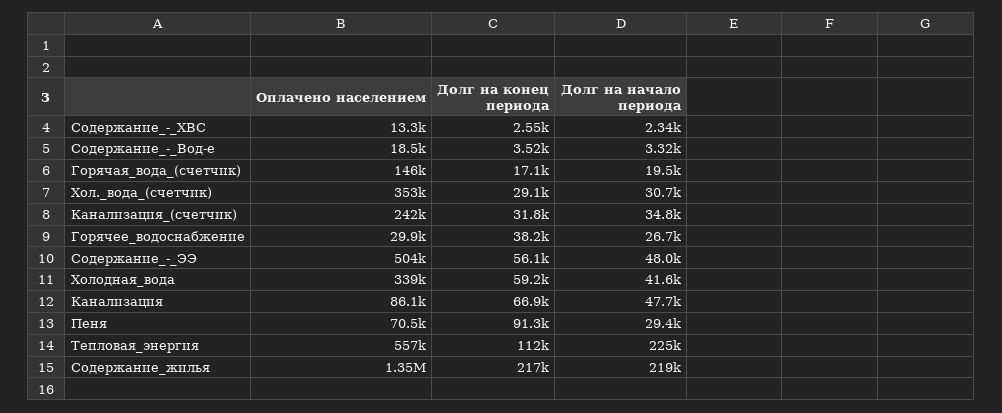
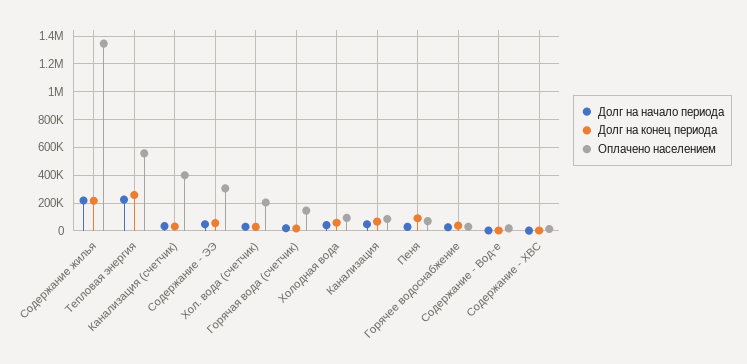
  {
    "Оплачено населением": {
      "Содержание_-_ХВС": 13300,
      "Содержание_-_Вод-е": 18500,
      "Горячая_вода_(счетчик)": 146000,
-     "Хол._вода_(счетчик)": 353000,
+     "Хол._вода_(счетчик)": 200000,
-     "Канализация_(счетчик)": 242000,
+     "Канализация_(счетчик)": 400000,
      "Горячее_водоснабжение": 29900,
-     "Содержание_-_ЭЭ": 504000,
+     "Содержание_-_ЭЭ": 300000,
-     "Холодная_вода": 339000,
+     "Холодная_вода": 100000,
      "Канализация": 86100,
      "Пеня": 70500,
      "Тепловая_энергия": 557000,
      "Содержание_жилья": 1350000
    },
    "Долг на конец периода": {
      "Содержание_-_ХВС": 2550,
      "Содержание_-_Вод-е": 3520,
      "Горячая_вода_(счетчик)": 17100,
      "Хол._вода_(счетчик)": 29100,
      "Канализация_(счетчик)": 31800,
      "Горячее_водоснабжение": 38200,
      "Содержание_-_ЭЭ": 56100,
      "Холодная_вода": 59200,
      "Канализация": 66900,
      "Пеня": 91300,
-     "Тепловая_энергия": 112000,
+     "Тепловая_энергия": 250000,
      "Содержание_жилья": 217000
    },
    "Долг на начало периода": {
      "Содержание_-_ХВС": 2340,
      "Содержание_-_Вод-е": 3320,
      "Горячая_вода_(счетчик)": 19500,
      "Хол._вода_(счетчик)": 30700,
      "Канализация_(счетчик)": 34800,
      "Горячее_водоснабжение": 26700,
      "Содержание_-_ЭЭ": 48000,
      "Холодная_вода": 41600,
      "Канализация": 47700,
      "Пеня": 29400,
      "Тепловая_энергия": 225000,
      "Содержание_жилья": 219000
    }
  }

